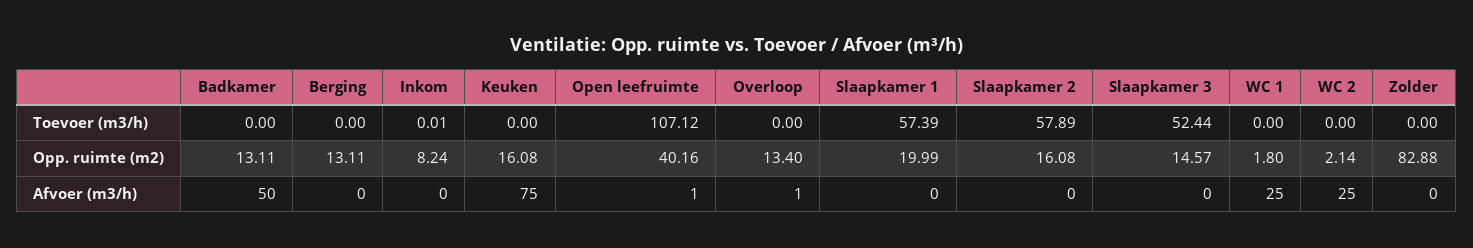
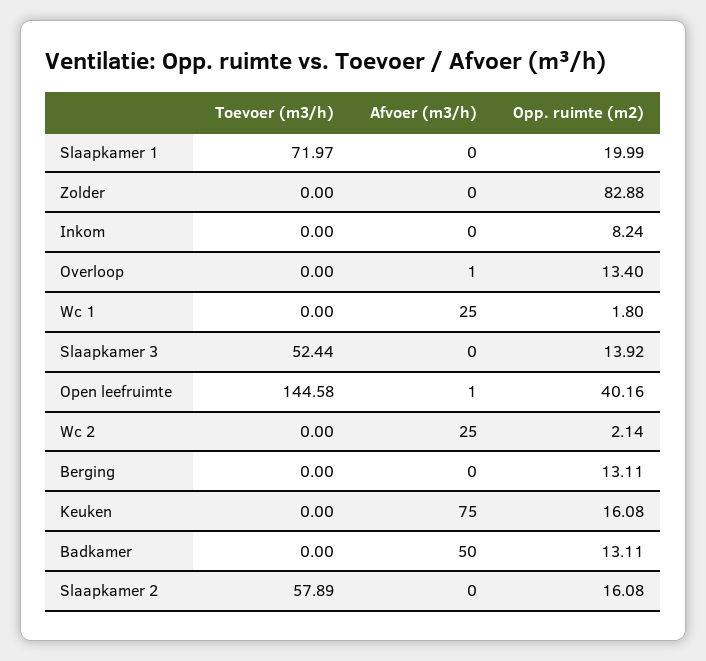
  {
    "Badkamer": {
      "Toevoer (m3/h)": 0,
      "Opp. ruimte (m2)": 13.11,
      "Afvoer (m3/h)": 50
    },
    "Berging": {
      "Toevoer (m3/h)": 0,
      "Opp. ruimte (m2)": 13.11,
      "Afvoer (m3/h)": 0
    },
    "Inkom": {
-     "Toevoer (m3/h)": 0.01,
+     "Toevoer (m3/h)": 0,
      "Opp. ruimte (m2)": 8.24,
      "Afvoer (m3/h)": 0
    },
    "Keuken": {
      "Toevoer (m3/h)": 0,
      "Opp. ruimte (m2)": 16.08,
      "Afvoer (m3/h)": 75
    },
    "Open leefruimte": {
-     "Toevoer (m3/h)": 107.12,
+     "Toevoer (m3/h)": 144.58,
      "Opp. ruimte (m2)": 40.16,
      "Afvoer (m3/h)": 1
    },
    "Overloop": {
      "Toevoer (m3/h)": 0,
      "Opp. ruimte (m2)": 13.4,
      "Afvoer (m3/h)": 1
    },
    "Slaapkamer 1": {
-     "Toevoer (m3/h)": 57.39,
+     "Toevoer (m3/h)": 71.97,
      "Opp. ruimte (m2)": 19.99,
      "Afvoer (m3/h)": 0
    },
    "Slaapkamer 2": {
      "Toevoer (m3/h)": 57.89,
      "Opp. ruimte (m2)": 16.08,
      "Afvoer (m3/h)": 0
    },
    "Slaapkamer 3": {
      "Toevoer (m3/h)": 52.44,
-     "Opp. ruimte (m2)": 14.57,
+     "Opp. ruimte (m2)": 13.92,
      "Afvoer (m3/h)": 0
    },
    "WC 1": {
      "Toevoer (m3/h)": 0,
      "Opp. ruimte (m2)": 1.8,
      "Afvoer (m3/h)": 25
    },
    "WC 2": {
      "Toevoer (m3/h)": 0,
      "Opp. ruimte (m2)": 2.14,
      "Afvoer (m3/h)": 25
    },
    "Zolder": {
      "Toevoer (m3/h)": 0,
      "Opp. ruimte (m2)": 82.88,
      "Afvoer (m3/h)": 0
    }
  }

